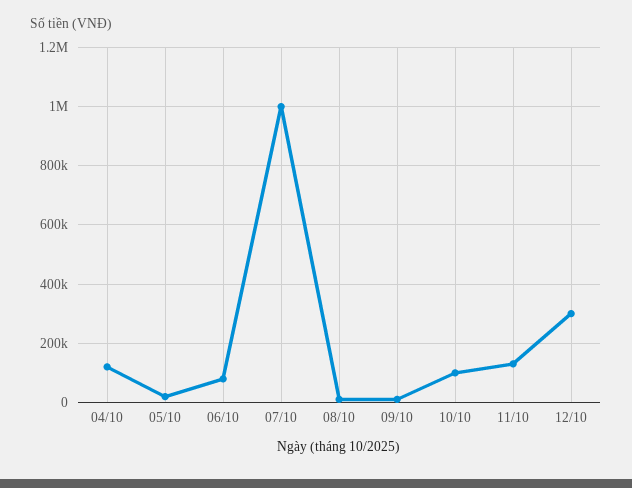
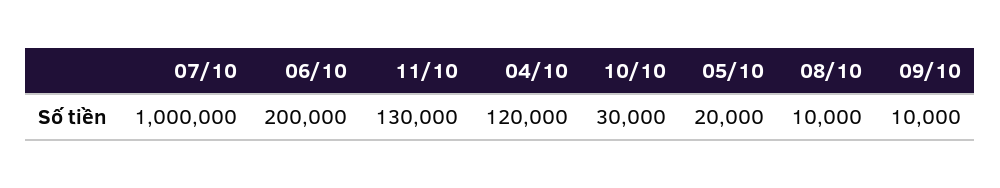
  {
    "04/10": 120000,
    "05/10": 20000,
-   "06/10": 75000,
+   "06/10": 200000,
    "07/10": 1000000,
    "08/10": 10000,
    "09/10": 10000,
-   "10/10": 100000,
+   "10/10": 30000,
-   "11/10": 130000,
+   "11/10": 130000
-   "12/10": 300000
  }

